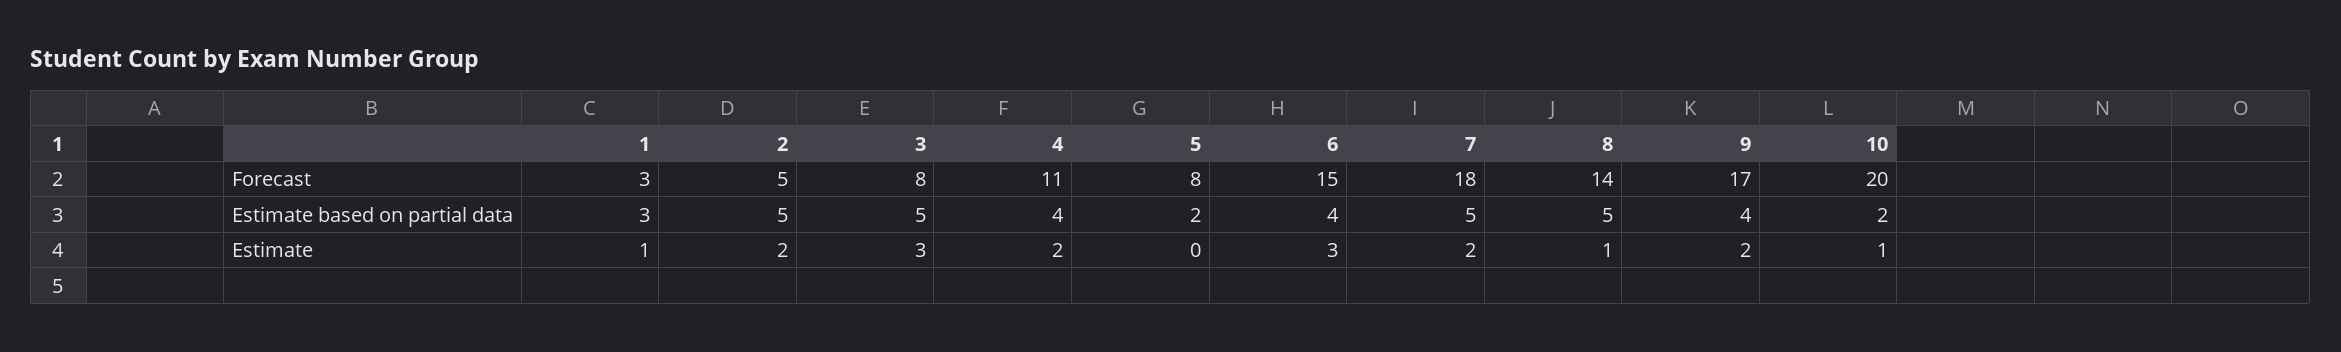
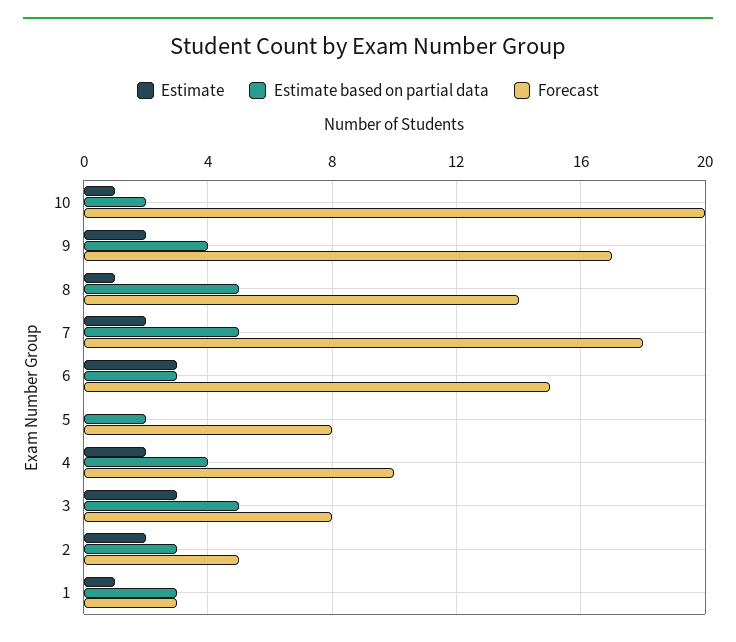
  {
    "Forecast": {
      "1": 3,
      "2": 5,
      "3": 8,
-     "4": 11,
+     "4": 10,
      "5": 8,
      "6": 15,
      "7": 18,
      "8": 14,
      "9": 17,
      "10": 20
    },
    "Estimate based on partial data": {
      "1": 3,
-     "2": 5,
+     "2": 3,
      "3": 5,
      "4": 4,
      "5": 2,
-     "6": 4,
+     "6": 3,
      "7": 5,
      "8": 5,
      "9": 4,
      "10": 2
    },
    "Estimate": {
      "1": 1,
      "2": 2,
      "3": 3,
      "4": 2,
      "5": 0,
      "6": 3,
      "7": 2,
      "8": 1,
      "9": 2,
      "10": 1
    }
  }

